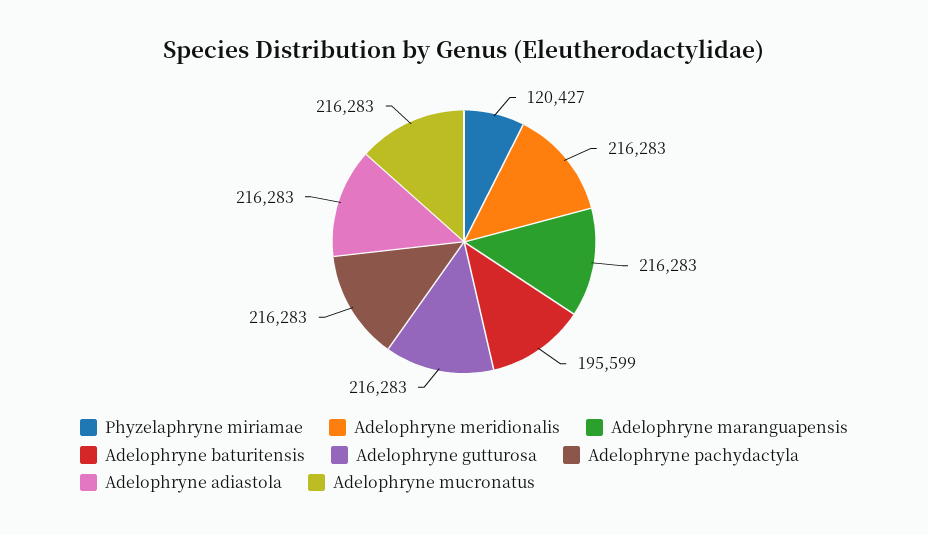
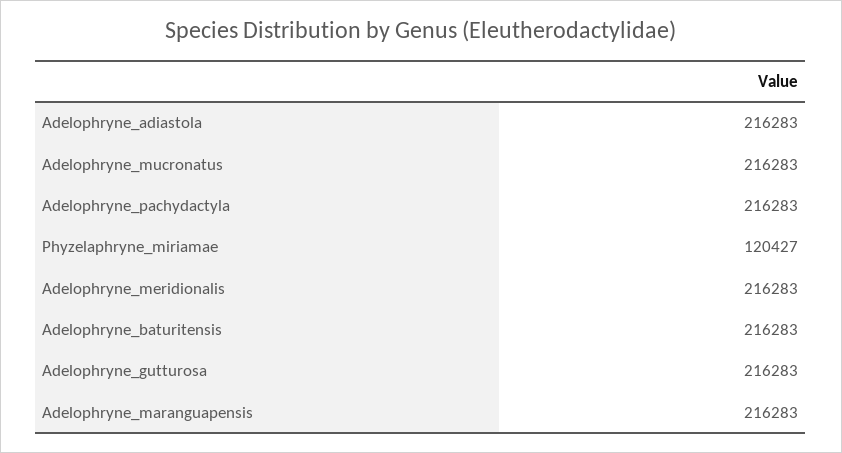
  {
    "Phyzelaphryne miriamae": 120427,
    "Adelophryne meridionalis": 216283,
    "Adelophryne maranguapensis": 216283,
-   "Adelophryne baturitensis": 195599,
+   "Adelophryne baturitensis": 216283,
    "Adelophryne gutturosa": 216283,
    "Adelophryne pachydactyla": 216283,
    "Adelophryne adiastola": 216283,
    "Adelophryne mucronatus": 216283
  }

